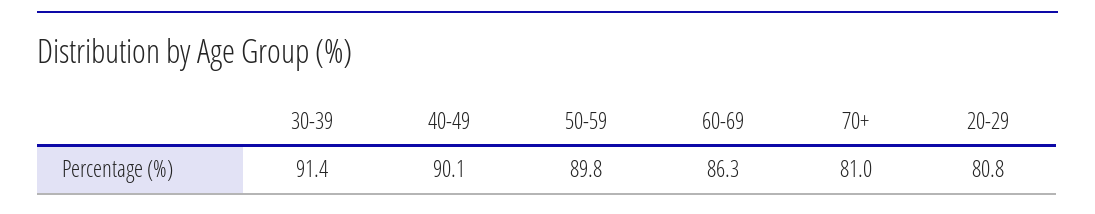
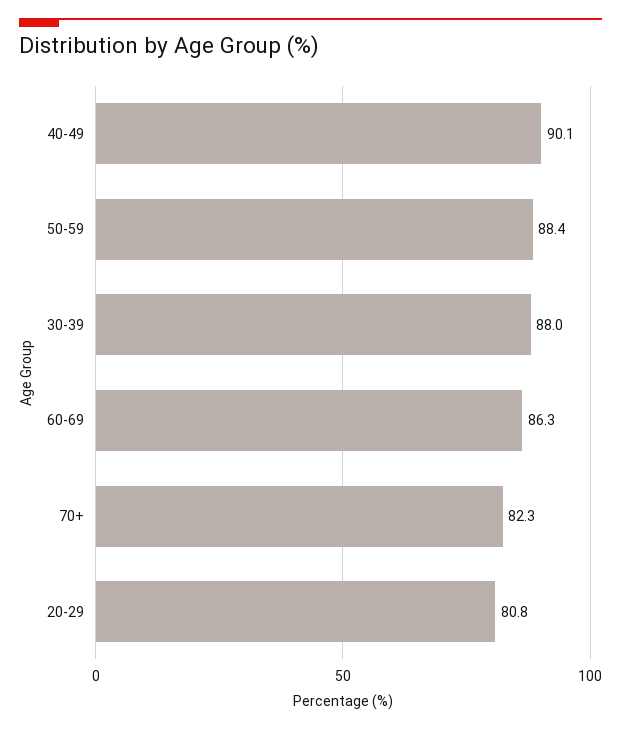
  {
-   "30-39": 91.4,
+   "30-39": 88,
    "40-49": 90.1,
-   "50-59": 89.8,
+   "50-59": 88.4,
    "60-69": 86.3,
-   "70+": 81,
+   "70+": 82.3,
    "20-29": 80.8
  }

